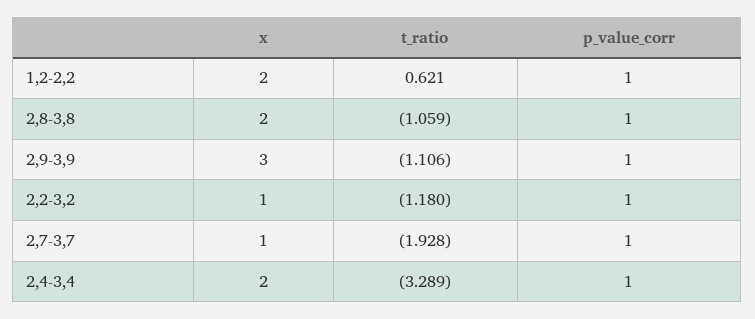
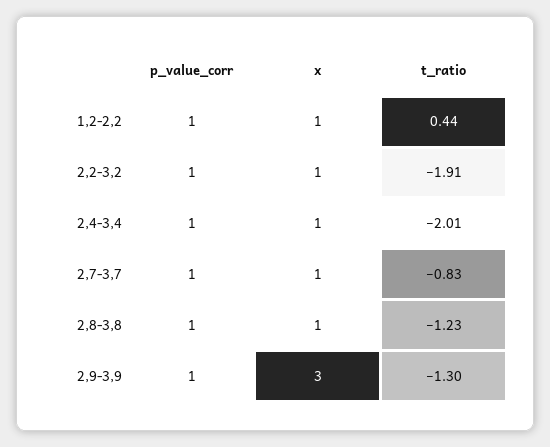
  {
    "x": {
-     "1,2-2,2": 2,
+     "1,2-2,2": 1,
-     "2,8-3,8": 2,
+     "2,8-3,8": 1,
      "2,9-3,9": 3,
      "2,2-3,2": 1,
      "2,7-3,7": 1,
-     "2,4-3,4": 2
+     "2,4-3,4": 1
    },
    "t_ratio": {
-     "1,2-2,2": 0.621,
+     "1,2-2,2": 0.44,
-     "2,8-3,8": -1.059,
+     "2,8-3,8": -1.23,
-     "2,9-3,9": -1.106,
+     "2,9-3,9": -1.3,
-     "2,2-3,2": -1.18,
+     "2,2-3,2": -1.91,
-     "2,7-3,7": -1.928,
+     "2,7-3,7": -0.83,
-     "2,4-3,4": -3.289
+     "2,4-3,4": -2.01
    },
    "p_value_corr": {
      "1,2-2,2": 1,
      "2,8-3,8": 1,
      "2,9-3,9": 1,
      "2,2-3,2": 1,
      "2,7-3,7": 1,
      "2,4-3,4": 1
    }
  }

